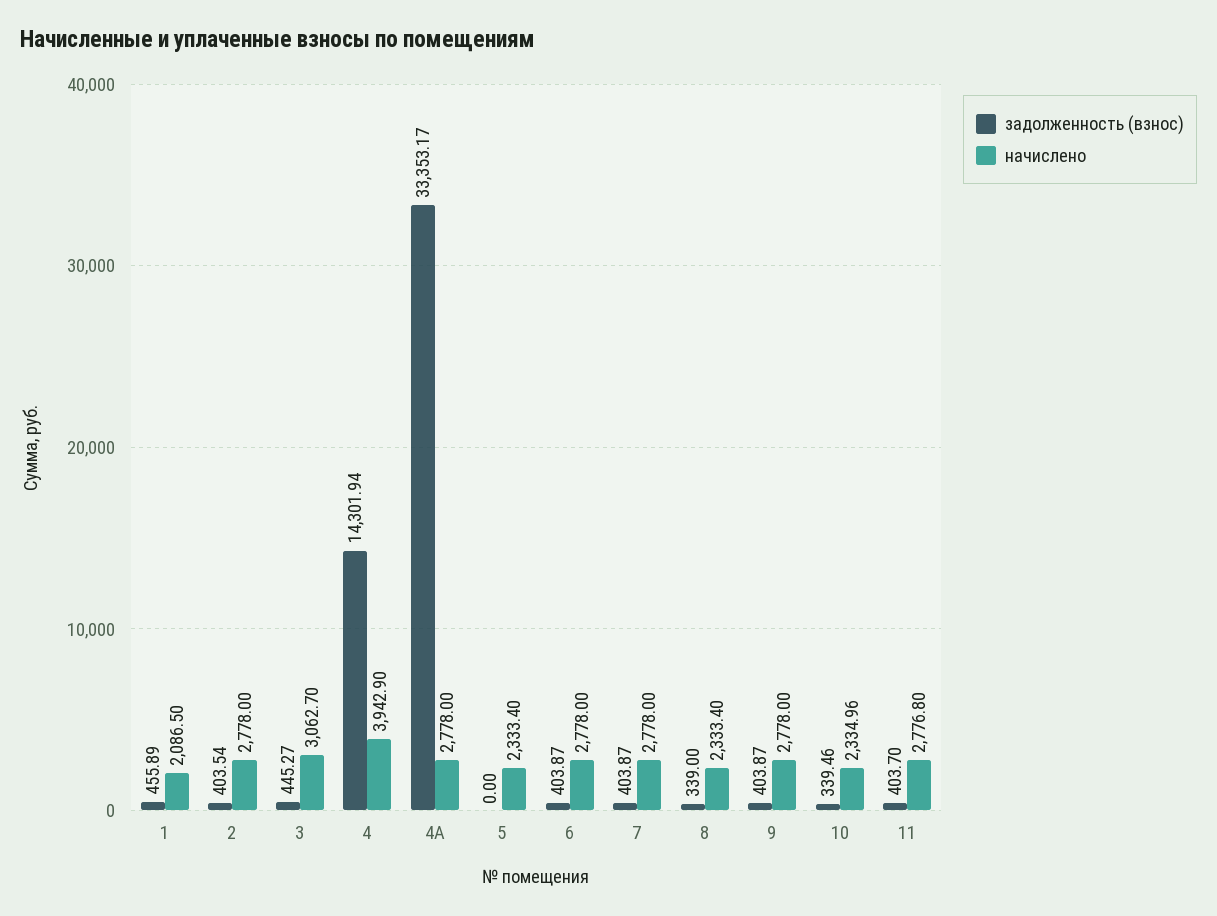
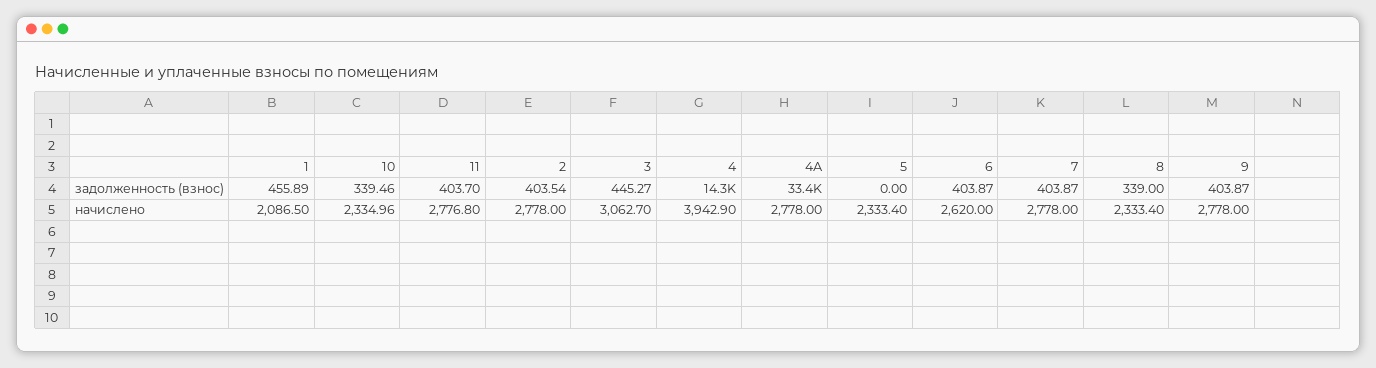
  {
    "задолженность (взнос)": {
      "1": 455.89,
      "2": 403.54,
      "3": 445.27,
      "4": 14301.94,
      "4А": 33353.17,
      "5": 0,
      "6": 403.87,
      "7": 403.87,
      "8": 339,
      "9": 403.87,
      "10": 339.46,
      "11": 403.7
    },
    "начислено": {
      "1": 2086.5,
      "2": 2778,
      "3": 3062.7,
      "4": 3942.9,
      "4А": 2778,
      "5": 2333.4,
-     "6": 2778,
+     "6": 2620,
      "7": 2778,
      "8": 2333.4,
      "9": 2778,
      "10": 2334.96,
      "11": 2776.8
    }
  }

